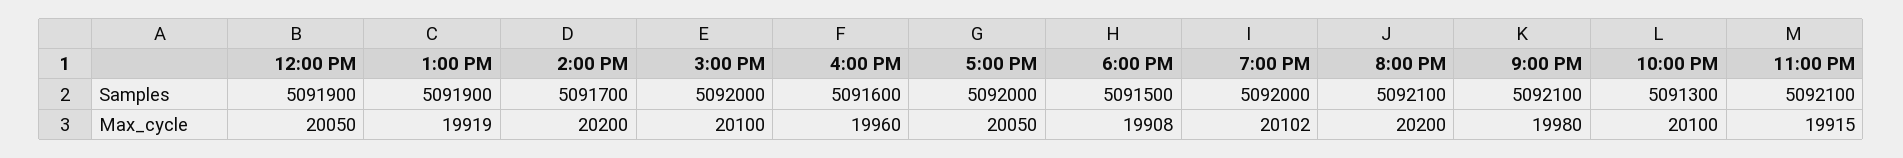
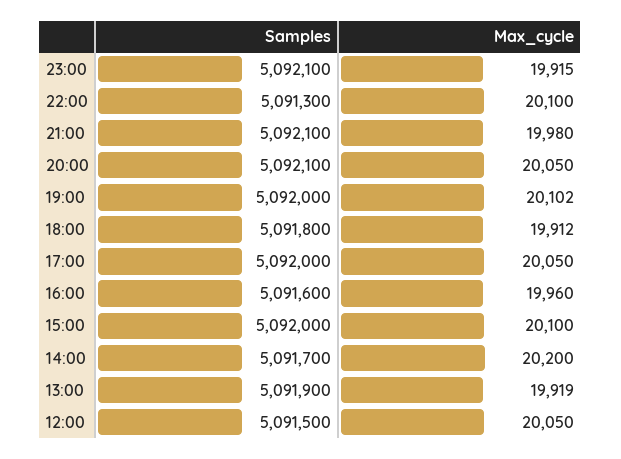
  {
    "12:00 PM": {
-     "Samples": 5091900,
+     "Samples": 5091500,
      "Max_cycle": 20050
    },
    "1:00 PM": {
      "Samples": 5091900,
      "Max_cycle": 19919
    },
    "2:00 PM": {
      "Samples": 5091700,
      "Max_cycle": 20200
    },
    "3:00 PM": {
      "Samples": 5092000,
      "Max_cycle": 20100
    },
    "4:00 PM": {
      "Samples": 5091600,
      "Max_cycle": 19960
    },
    "5:00 PM": {
      "Samples": 5092000,
      "Max_cycle": 20050
    },
    "6:00 PM": {
-     "Samples": 5091500,
+     "Samples": 5091800,
-     "Max_cycle": 19908
+     "Max_cycle": 19912
    },
    "7:00 PM": {
      "Samples": 5092000,
      "Max_cycle": 20102
    },
    "8:00 PM": {
      "Samples": 5092100,
-     "Max_cycle": 20200
+     "Max_cycle": 20050
    },
    "9:00 PM": {
      "Samples": 5092100,
      "Max_cycle": 19980
    },
    "10:00 PM": {
      "Samples": 5091300,
      "Max_cycle": 20100
    },
    "11:00 PM": {
      "Samples": 5092100,
      "Max_cycle": 19915
    }
  }

